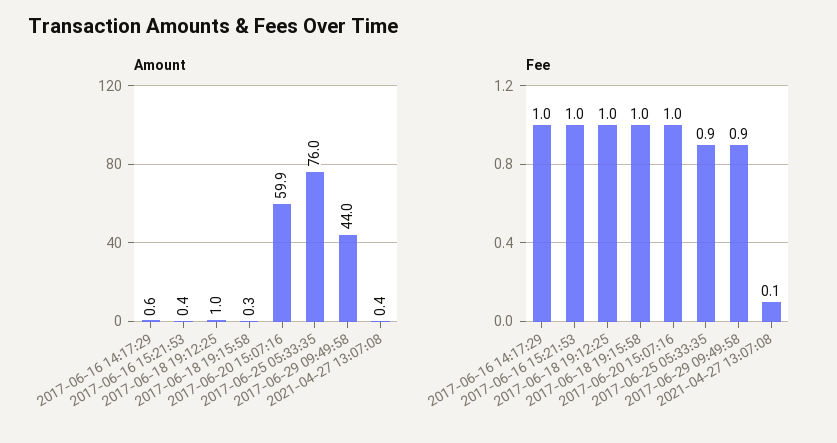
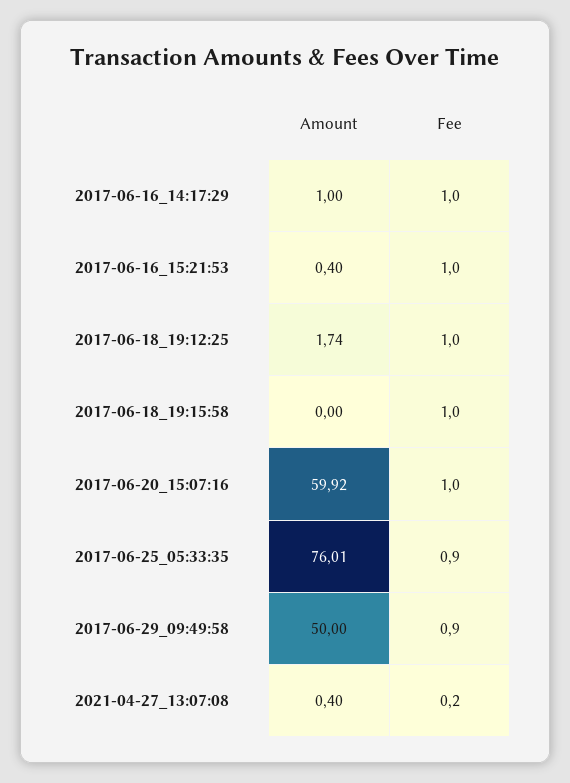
  {
    "Amount": {
-     "2017-06-16 14:17:29": 0.6,
+     "2017-06-16 14:17:29": 1,
      "2017-06-16 15:21:53": 0.4,
-     "2017-06-18 19:12:25": 1,
+     "2017-06-18 19:12:25": 1.74,
-     "2017-06-18 19:15:58": 0.3,
+     "2017-06-18 19:15:58": 0,
      "2017-06-20 15:07:16": 59.92,
      "2017-06-25 05:33:35": 76.01,
-     "2017-06-29 09:49:58": 44,
+     "2017-06-29 09:49:58": 50,
      "2021-04-27 13:07:08": 0.4
    },
    "Fee": {
      "2017-06-16 14:17:29": 1,
      "2017-06-16 15:21:53": 1,
      "2017-06-18 19:12:25": 1,
      "2017-06-18 19:15:58": 1,
      "2017-06-20 15:07:16": 1,
      "2017-06-25 05:33:35": 0.9,
      "2017-06-29 09:49:58": 0.9,
-     "2021-04-27 13:07:08": 0.1
+     "2021-04-27 13:07:08": 0.2
    }
  }

